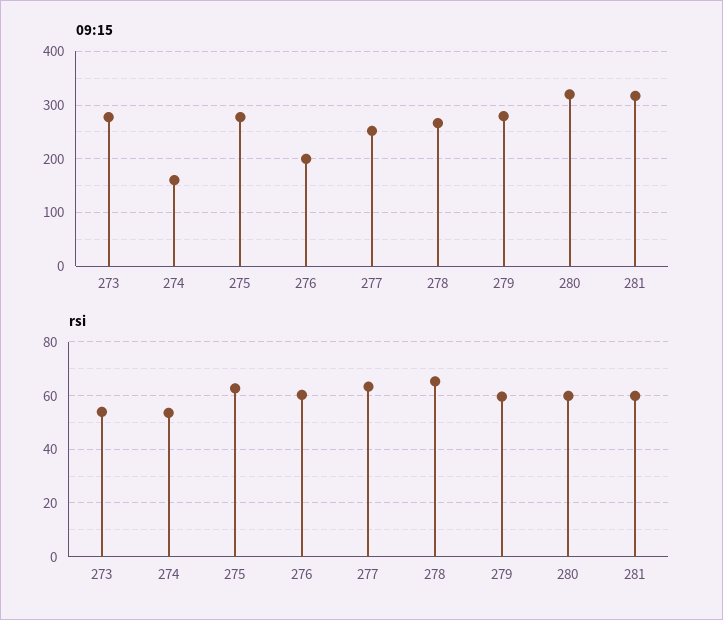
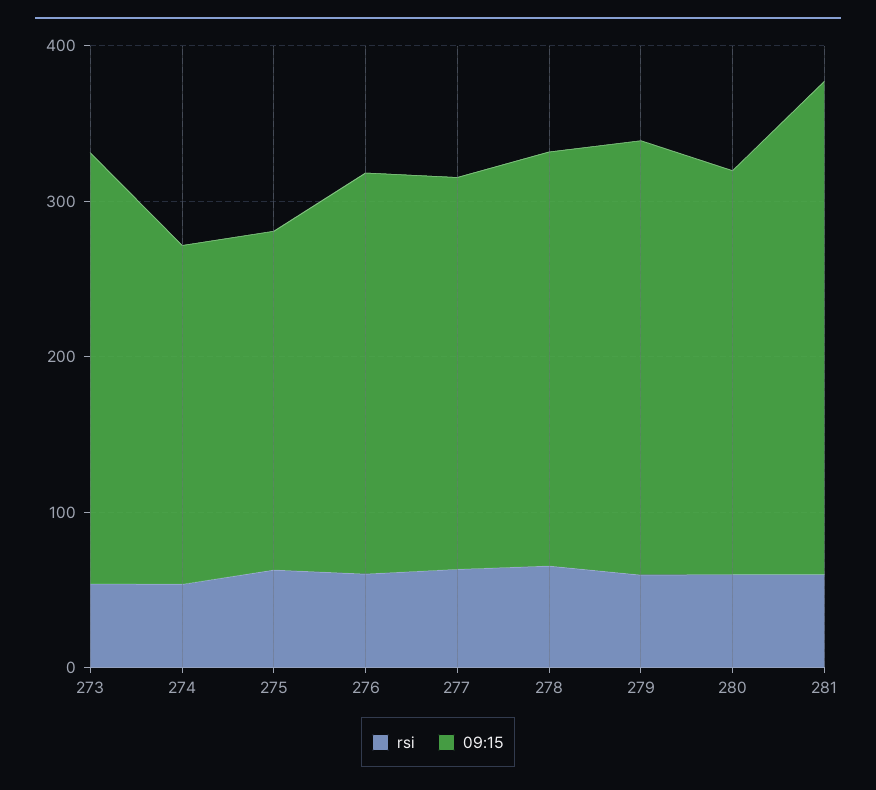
  {
    "09:15": {
      "273": 280,
-     "274": 160,
+     "274": 220,
-     "275": 280,
+     "275": 220,
-     "276": 200,
+     "276": 260,
      "277": 260,
      "278": 260,
      "279": 280,
-     "280": 320,
+     "280": 260,
      "281": 320
    },
    "rsi": {
      "273": 55,
      "274": 52.5,
      "275": 62.5,
      "276": 60,
      "277": 62.5,
      "278": 65,
      "279": 60,
      "280": 60,
      "281": 60
    }
  }

